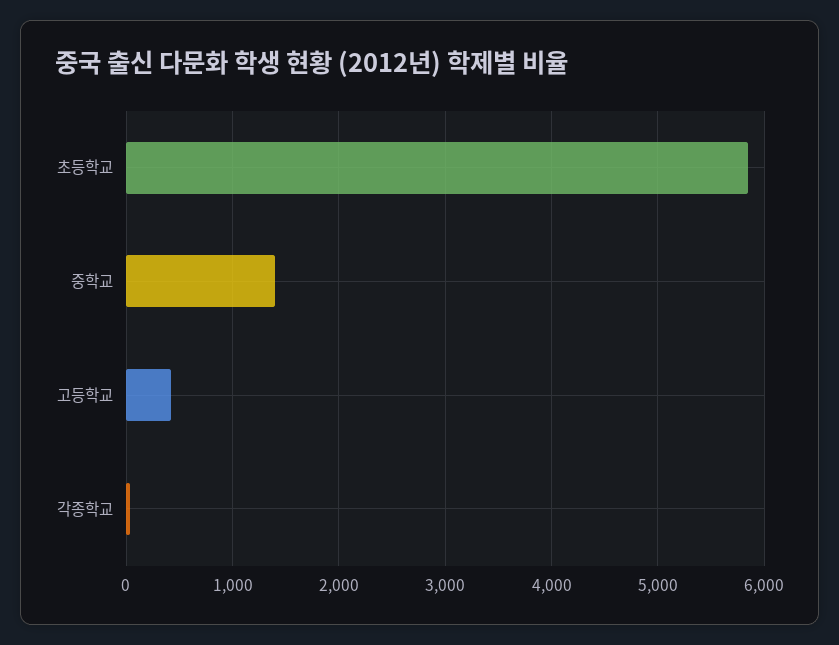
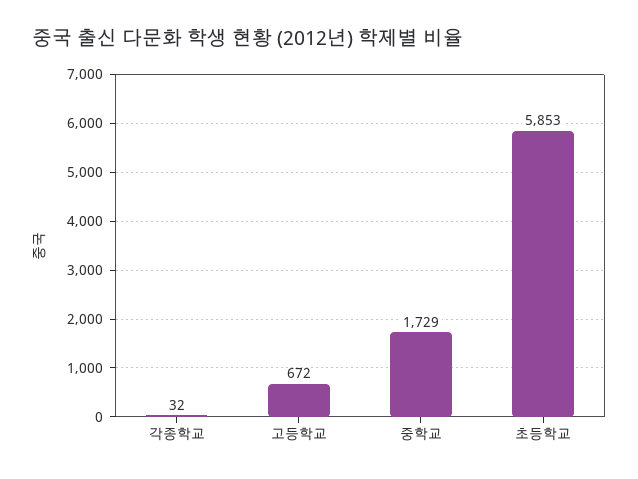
  {
    "초등학교": 5853,
-   "중학교": 1400,
+   "중학교": 1729,
-   "고등학교": 400,
+   "고등학교": 672,
    "각종학교": 32
  }

